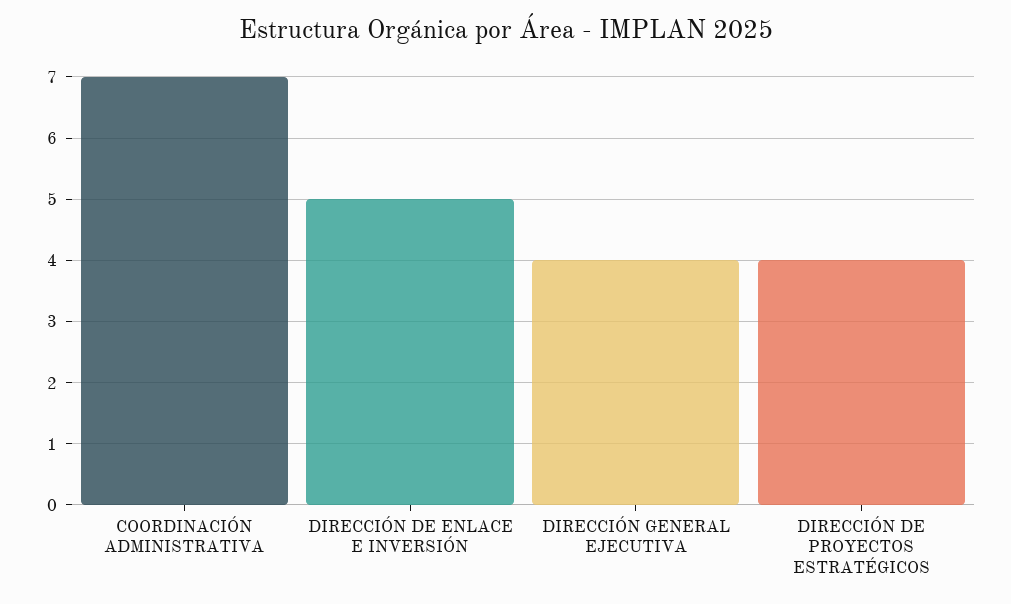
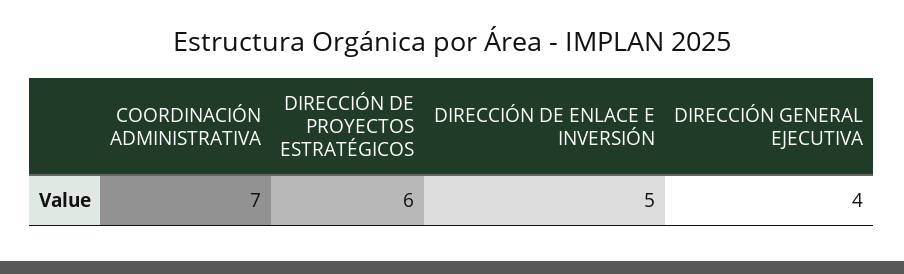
  {
    "COORDINACIÓN ADMINISTRATIVA": 7,
    "DIRECCIÓN DE ENLACE E INVERSIÓN": 5,
    "DIRECCIÓN GENERAL EJECUTIVA": 4,
-   "DIRECCIÓN DE PROYECTOS ESTRATÉGICOS": 4
+   "DIRECCIÓN DE PROYECTOS ESTRATÉGICOS": 6
  }

